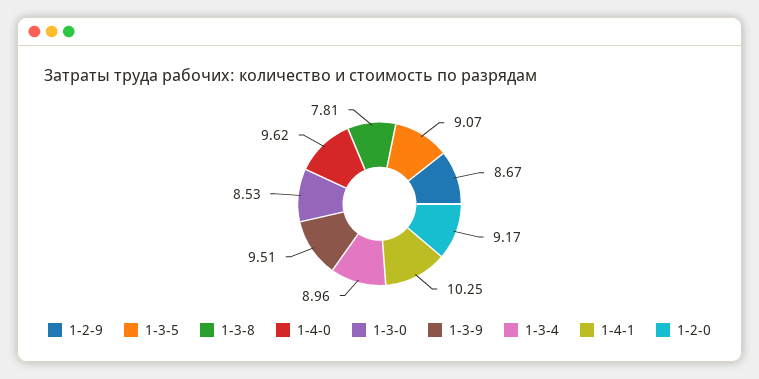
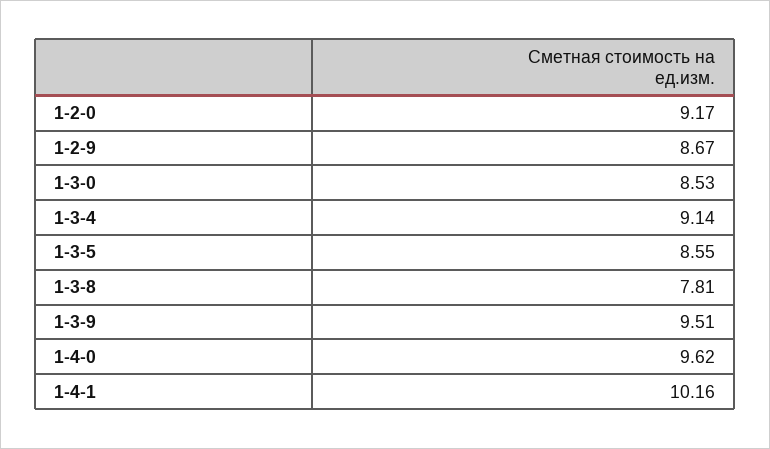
  {
    "1-2-9": 8.67,
-   "1-3-5": 9.07,
+   "1-3-5": 8.55,
    "1-3-8": 7.81,
    "1-4-0": 9.62,
    "1-3-0": 8.53,
    "1-3-9": 9.51,
-   "1-3-4": 8.96,
+   "1-3-4": 9.14,
-   "1-4-1": 10.25,
+   "1-4-1": 10.16,
    "1-2-0": 9.17
  }

